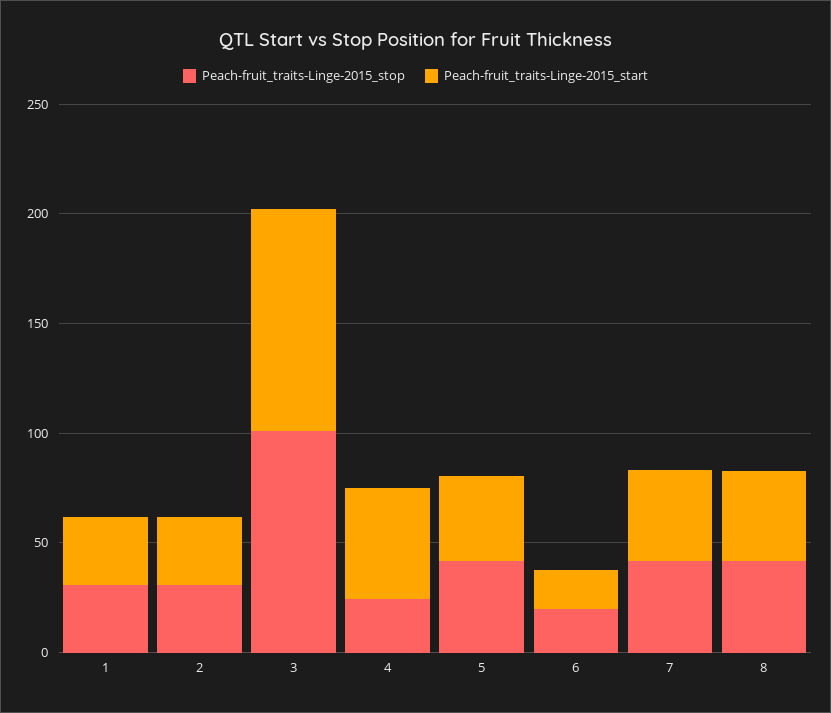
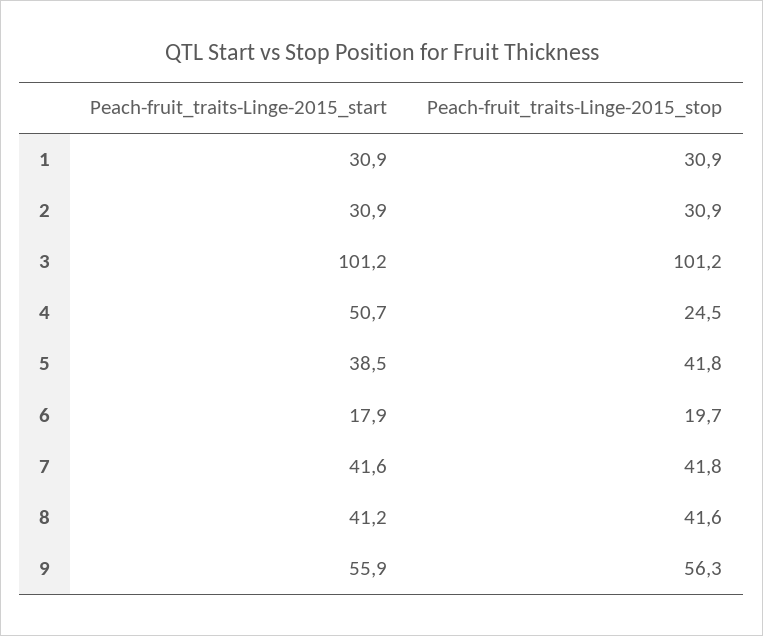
  {
    "Peach-fruit_traits-Linge-2015_stop": {
      "1": 30.9,
      "2": 30.9,
      "3": 101.2,
      "4": 24.5,
      "5": 41.8,
      "6": 19.7,
      "7": 41.8,
-     "8": 41.6
+     "8": 41.6,
+     "9": 56.3
    },
    "Peach-fruit_traits-Linge-2015_start": {
      "1": 30.9,
      "2": 30.9,
      "3": 101.2,
      "4": 50.7,
      "5": 38.5,
      "6": 17.9,
      "7": 41.6,
-     "8": 41.2
+     "8": 41.2,
+     "9": 55.9
    }
  }

